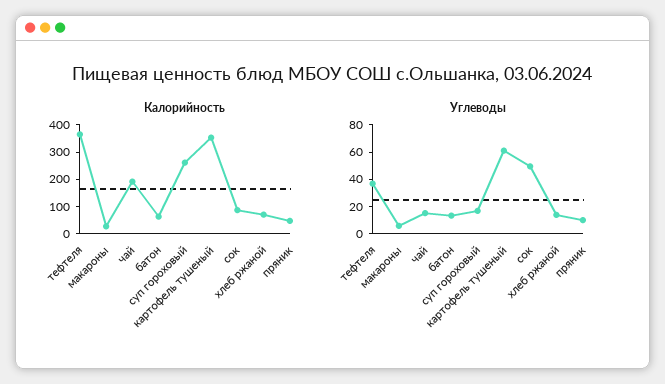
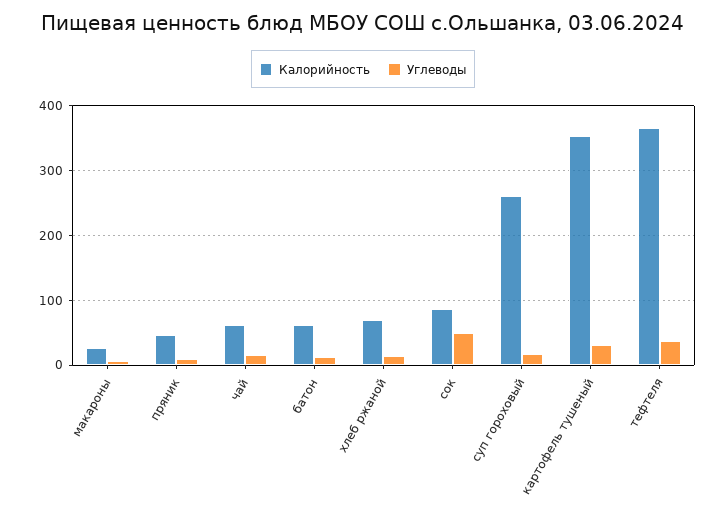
  {
    "Калорийность": {
      "тефтеля": 370,
      "макароны": 30,
-     "чай": 200,
+     "чай": 60,
      "батон": 60,
      "суп гороховый": 260,
      "картофель тушеный": 350,
      "сок": 90,
      "хлеб ржаной": 70,
      "пряник": 50
    },
    "Углеводы": {
      "тефтеля": 40,
      "макароны": 10,
      "чай": 20,
      "батон": 10,
      "суп гороховый": 20,
-     "картофель тушеный": 60,
+     "картофель тушеный": 30,
      "сок": 50,
      "хлеб ржаной": 10,
      "пряник": 10
    }
  }

